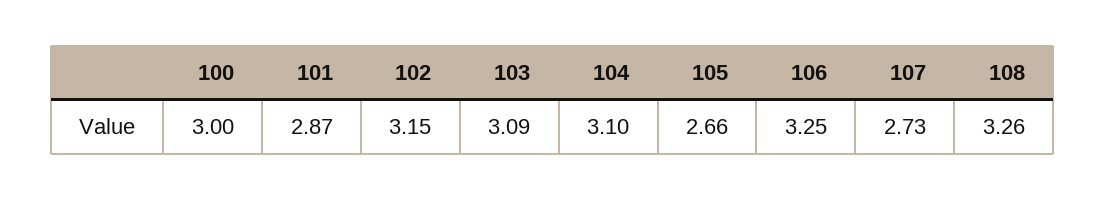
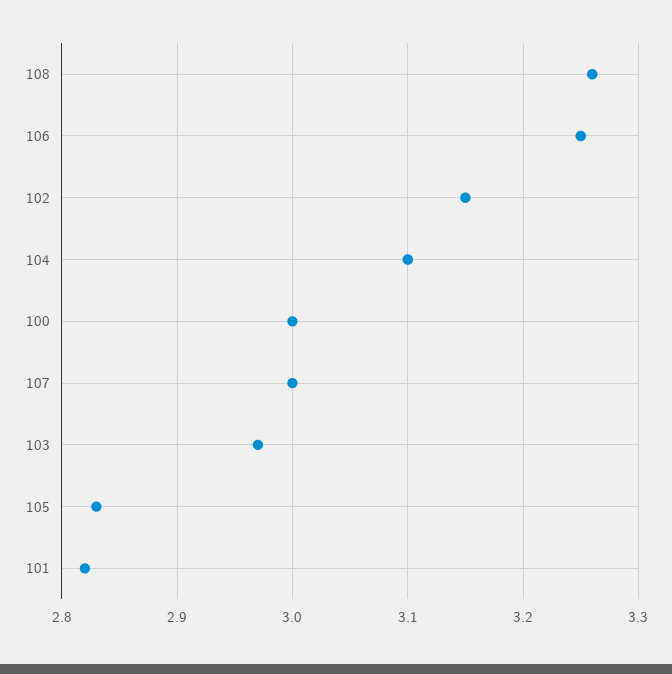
  {
    "100": 3,
-   "101": 2.87,
+   "101": 2.82,
    "102": 3.15,
-   "103": 3.09,
+   "103": 2.97,
    "104": 3.1,
-   "105": 2.66,
+   "105": 2.83,
    "106": 3.25,
-   "107": 2.73,
+   "107": 3,
    "108": 3.26
  }

